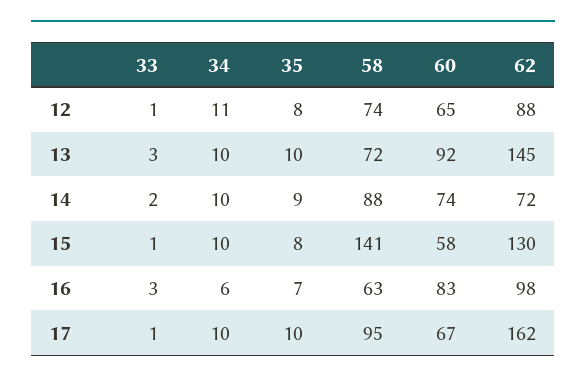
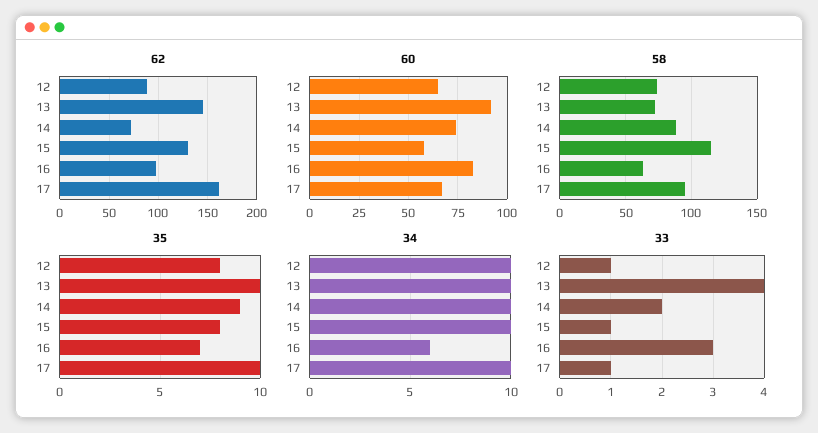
  {
    "33": {
      "12": 1,
-     "13": 3,
+     "13": 4,
      "14": 2,
      "15": 1,
      "16": 3,
      "17": 1
    },
    "34": {
-     "12": 11,
+     "12": 10,
      "13": 10,
      "14": 10,
      "15": 10,
      "16": 6,
      "17": 10
    },
    "35": {
      "12": 8,
      "13": 10,
      "14": 9,
      "15": 8,
      "16": 7,
      "17": 10
    },
    "58": {
      "12": 74,
      "13": 72,
      "14": 88,
-     "15": 141,
+     "15": 115,
      "16": 63,
      "17": 95
    },
    "60": {
      "12": 65,
      "13": 92,
      "14": 74,
      "15": 58,
      "16": 83,
      "17": 67
    },
    "62": {
      "12": 88,
      "13": 145,
      "14": 72,
      "15": 130,
      "16": 98,
      "17": 162
    }
  }

